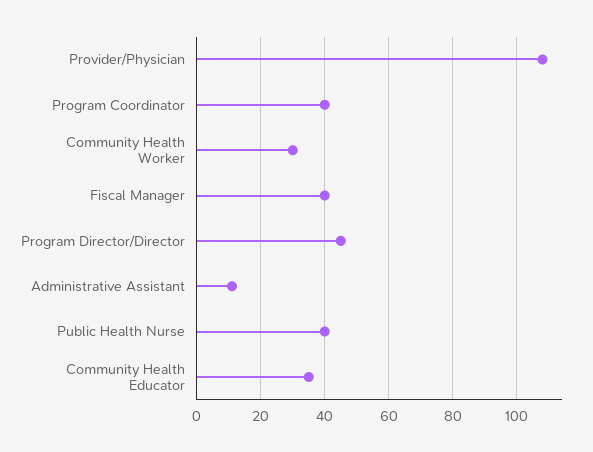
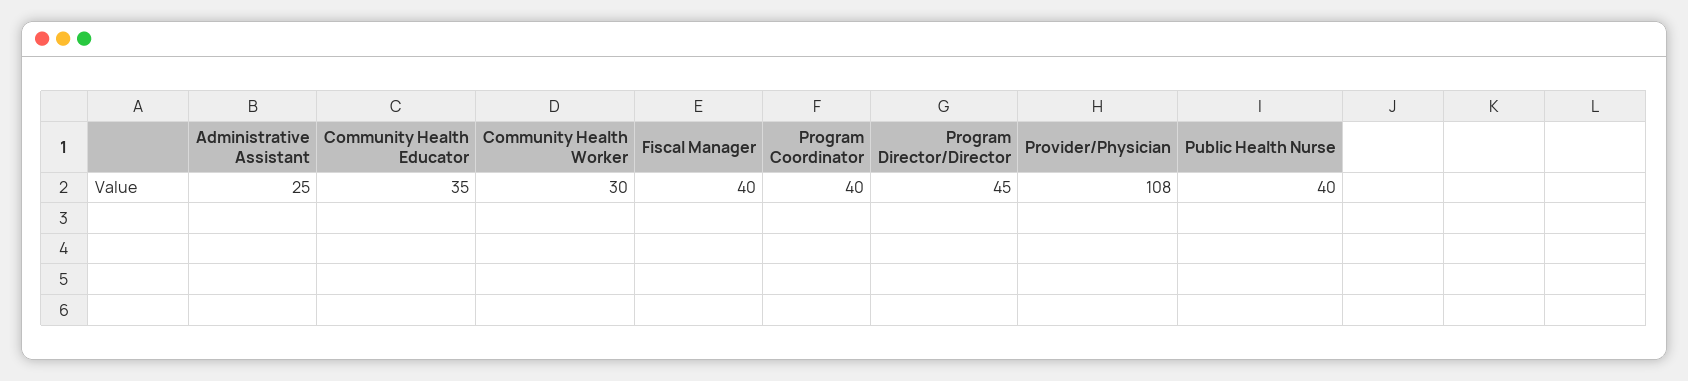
  {
    "Provider/Physician": 108,
    "Program Coordinator": 40,
    "Community Health Worker": 30,
    "Fiscal Manager": 40,
    "Program Director/Director": 45,
-   "Administrative Assistant": 10,
+   "Administrative Assistant": 25,
    "Public Health Nurse": 40,
    "Community Health Educator": 35
  }

